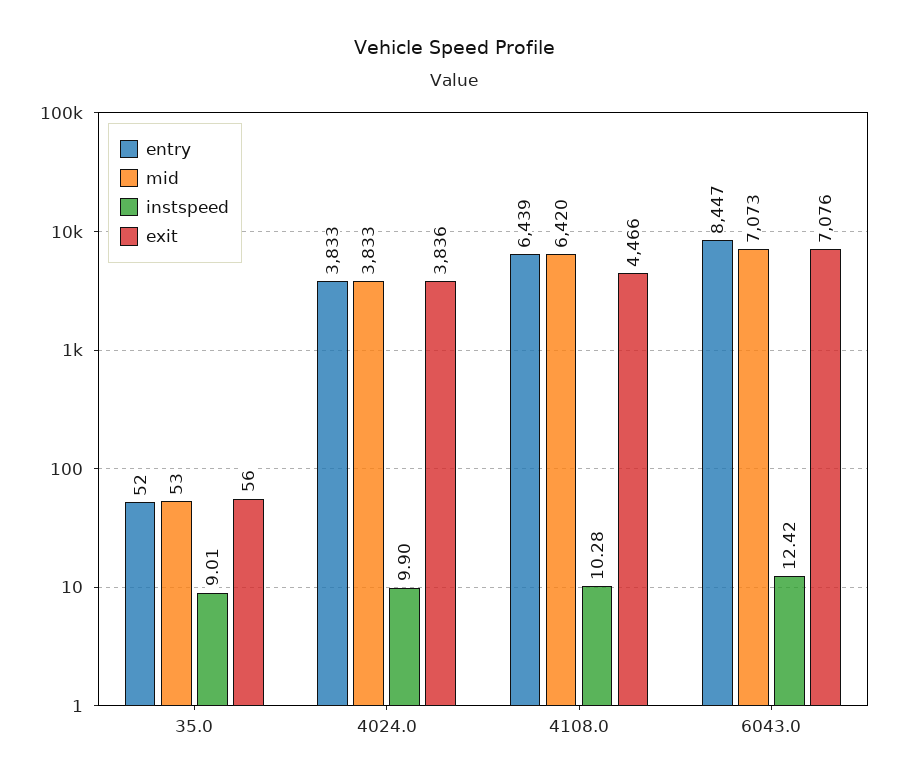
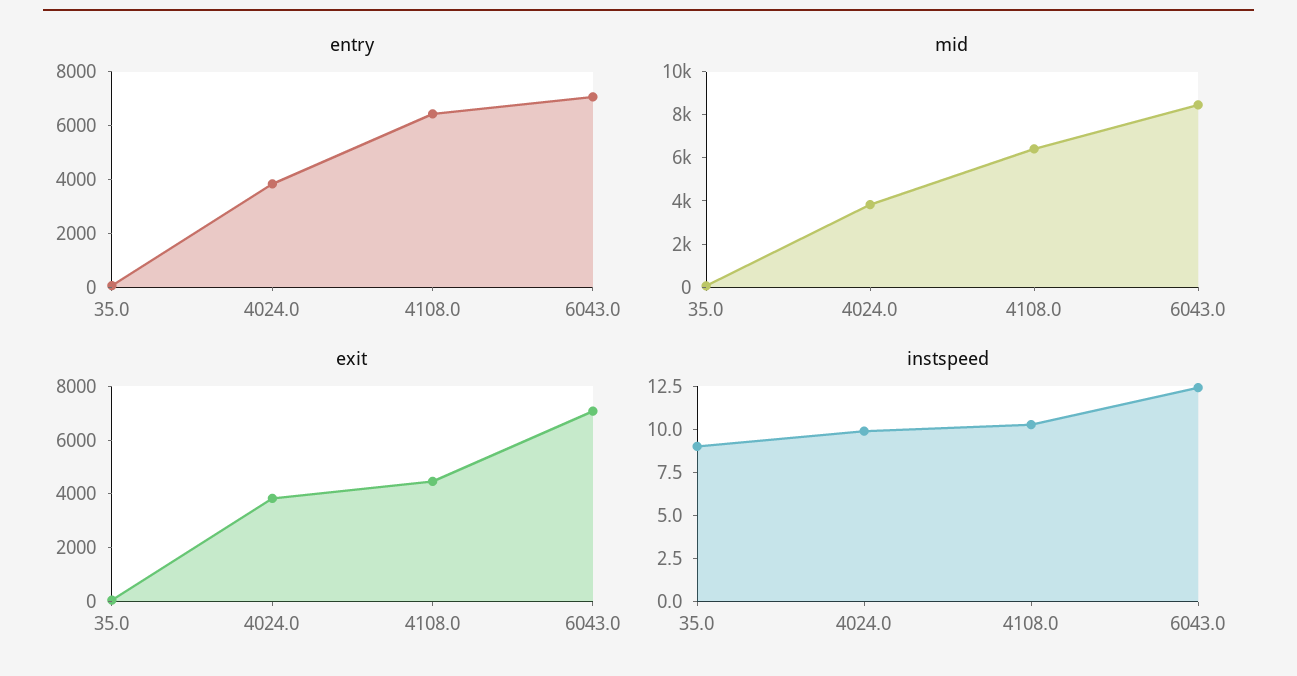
  {
    "entry": {
      "35.0": 52,
      "4024.0": 3833,
      "4108.0": 6439,
-     "6043.0": 8447
+     "6043.0": 7000
    },
    "mid": {
      "35.0": 53,
      "4024.0": 3833,
      "4108.0": 6420,
-     "6043.0": 7073
+     "6043.0": 8500
    },
    "instspeed": {
      "35.0": 9.01,
      "4024.0": 9.9,
      "4108.0": 10.28,
      "6043.0": 12.42
    },
    "exit": {
      "35.0": 56,
      "4024.0": 3836,
      "4108.0": 4466,
      "6043.0": 7076
    }
  }

